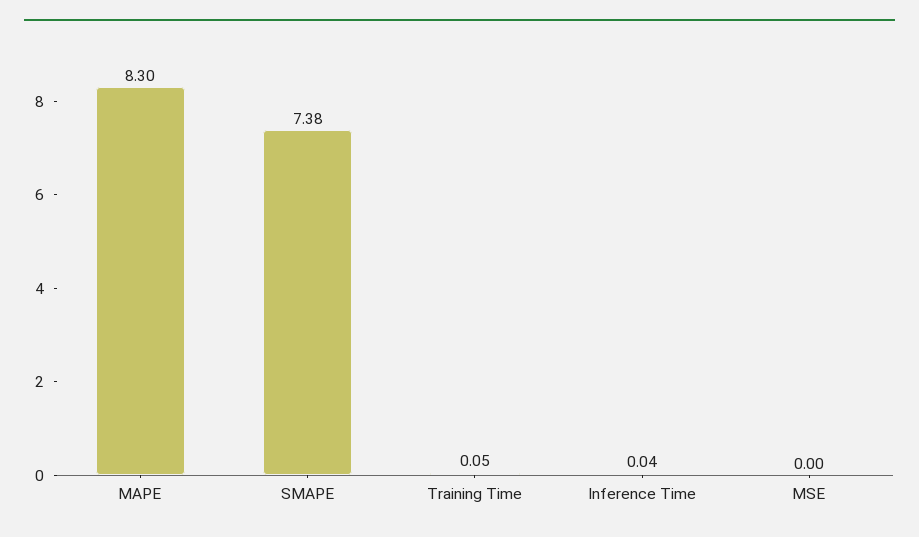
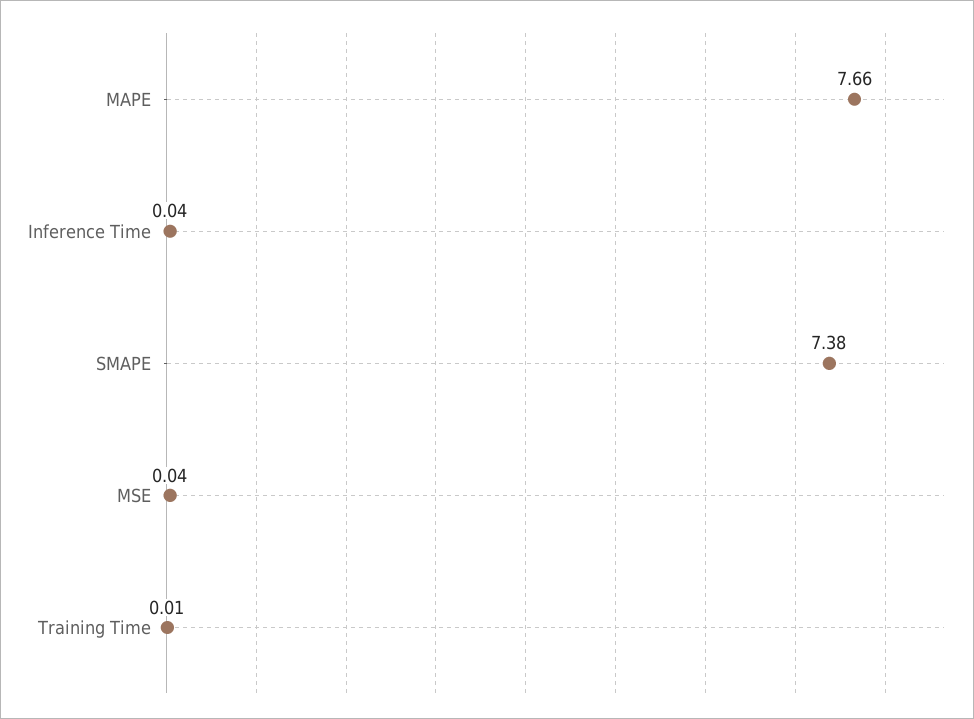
  {
-   "MAPE": 8.3,
+   "MAPE": 7.66,
    "SMAPE": 7.38,
-   "Training Time": 0.05,
+   "Training Time": 0.01,
    "Inference Time": 0.04,
-   "MSE": 0
+   "MSE": 0.04
  }

